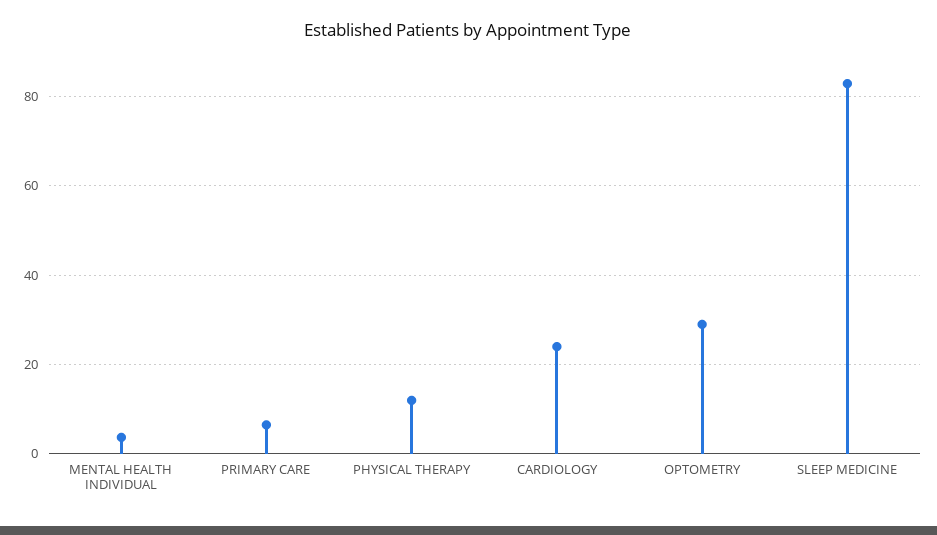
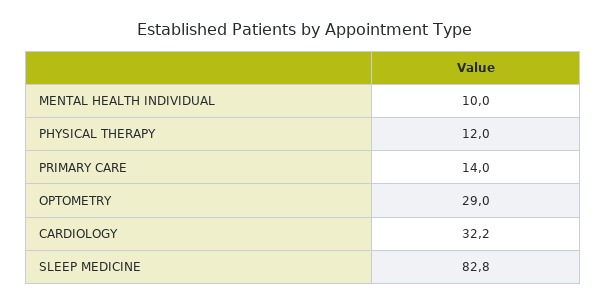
  {
-   "MENTAL HEALTH INDIVIDUAL": 4,
+   "MENTAL HEALTH INDIVIDUAL": 10,
-   "PRIMARY CARE": 6,
+   "PRIMARY CARE": 14,
    "PHYSICAL THERAPY": 12,
-   "CARDIOLOGY": 24,
+   "CARDIOLOGY": 32.2,
    "OPTOMETRY": 29,
    "SLEEP MEDICINE": 82.8
  }

